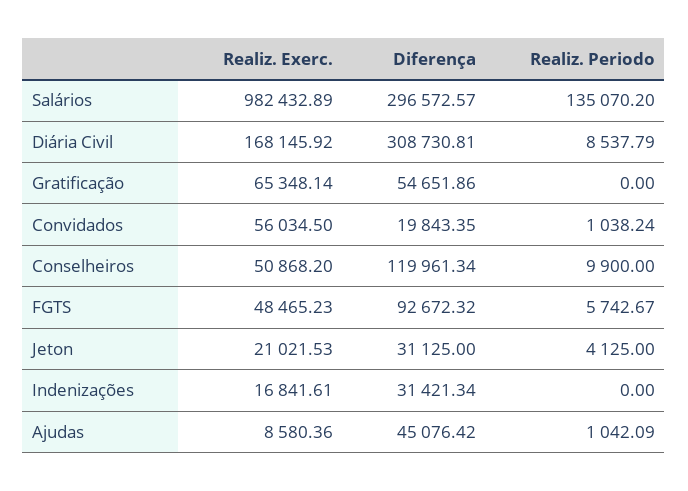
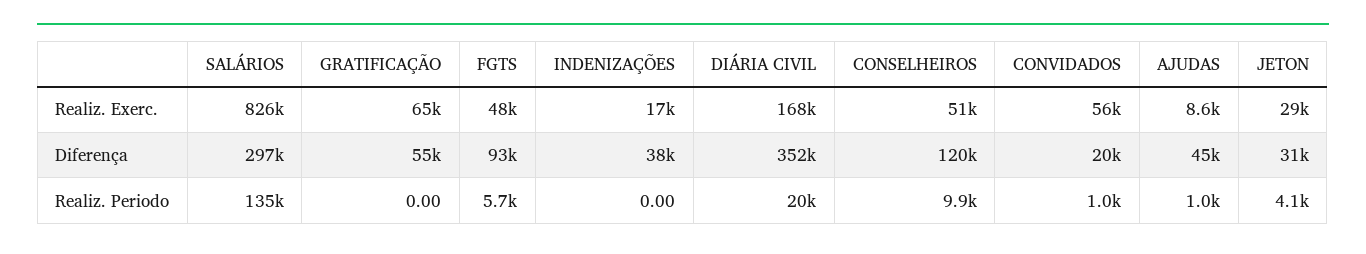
  {
    "Realiz. Exerc.": {
-     "Salários": 982432.89,
+     "Salários": 826000,
      "Diária Civil": 168145.92,
      "Gratificação": 65348.14,
      "Convidados": 56034.5,
      "Conselheiros": 50868.2,
      "FGTS": 48465.23,
-     "Jeton": 21021.53,
+     "Jeton": 29000,
      "Indenizações": 16841.61,
      "Ajudas": 8580.36
    },
    "Diferença": {
      "Salários": 296572.57,
-     "Diária Civil": 308730.81,
+     "Diária Civil": 352000,
      "Gratificação": 54651.86,
      "Convidados": 19843.35,
      "Conselheiros": 119961.34,
      "FGTS": 92672.32,
      "Jeton": 31125,
-     "Indenizações": 31421.34,
+     "Indenizações": 38000,
      "Ajudas": 45076.42
    },
    "Realiz. Periodo": {
      "Salários": 135070.2,
-     "Diária Civil": 8537.79,
+     "Diária Civil": 20000,
      "Gratificação": 0,
      "Convidados": 1038.24,
      "Conselheiros": 9900,
      "FGTS": 5742.67,
      "Jeton": 4125,
      "Indenizações": 0,
      "Ajudas": 1042.09
    }
  }

